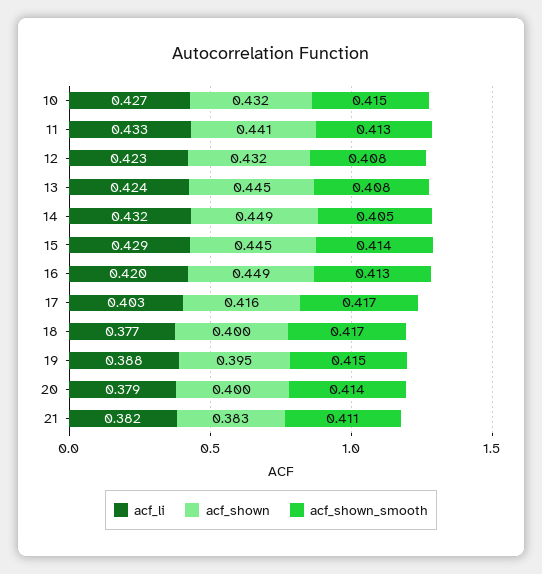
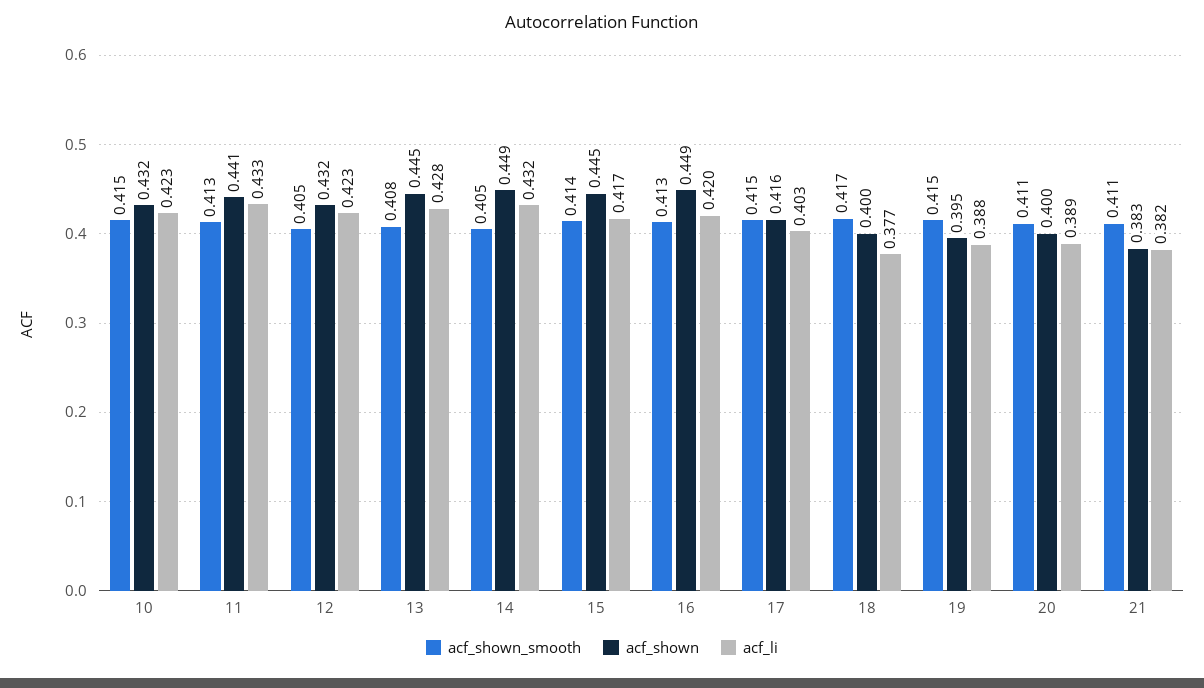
  {
    "acf_li": {
-     "10": 0.427,
+     "10": 0.423,
      "11": 0.433,
      "12": 0.423,
-     "13": 0.424,
+     "13": 0.428,
      "14": 0.432,
-     "15": 0.429,
+     "15": 0.417,
      "16": 0.42,
      "17": 0.403,
      "18": 0.377,
      "19": 0.388,
-     "20": 0.379,
+     "20": 0.389,
      "21": 0.382
    },
    "acf_shown": {
      "10": 0.432,
      "11": 0.441,
      "12": 0.432,
      "13": 0.445,
      "14": 0.449,
      "15": 0.445,
      "16": 0.449,
      "17": 0.416,
      "18": 0.4,
      "19": 0.395,
      "20": 0.4,
      "21": 0.383
    },
    "acf_shown_smooth": {
      "10": 0.415,
      "11": 0.413,
-     "12": 0.408,
+     "12": 0.405,
      "13": 0.408,
      "14": 0.405,
      "15": 0.414,
      "16": 0.413,
-     "17": 0.417,
+     "17": 0.415,
      "18": 0.417,
      "19": 0.415,
-     "20": 0.414,
+     "20": 0.411,
      "21": 0.411
    }
  }

